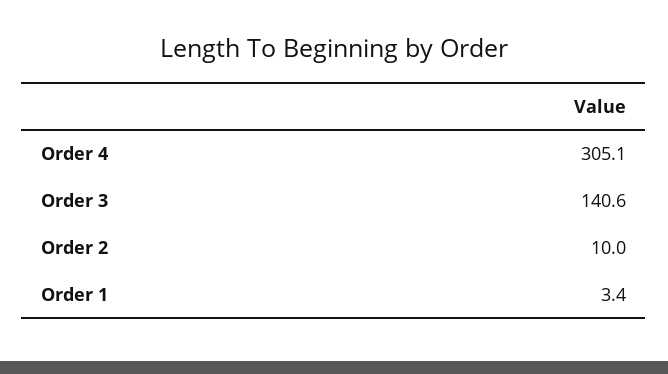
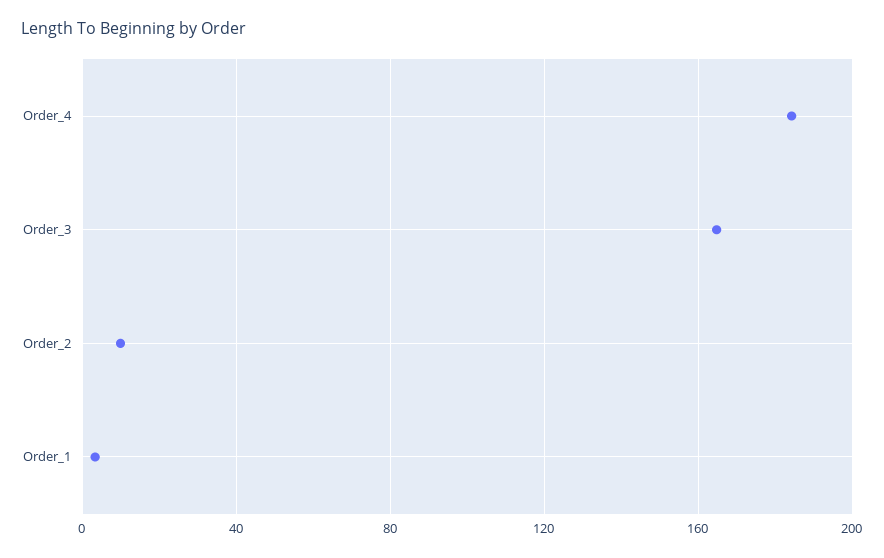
  {
-   "Order 4": 305.1,
+   "Order 4": 185,
-   "Order 3": 140.6,
+   "Order 3": 165,
    "Order 2": 10,
    "Order 1": 3.4
  }

